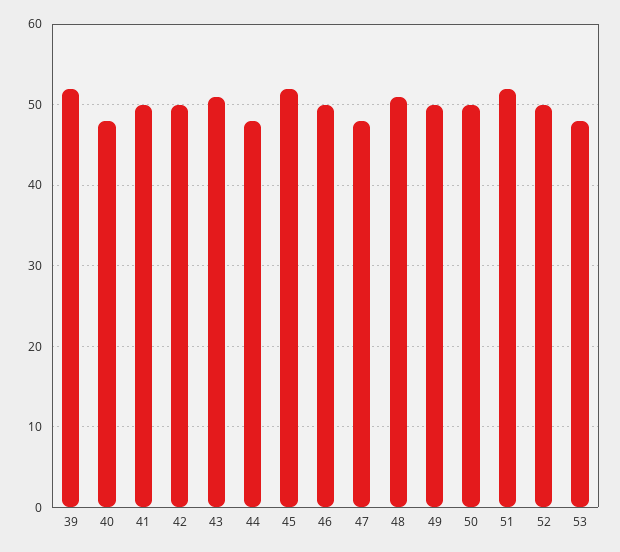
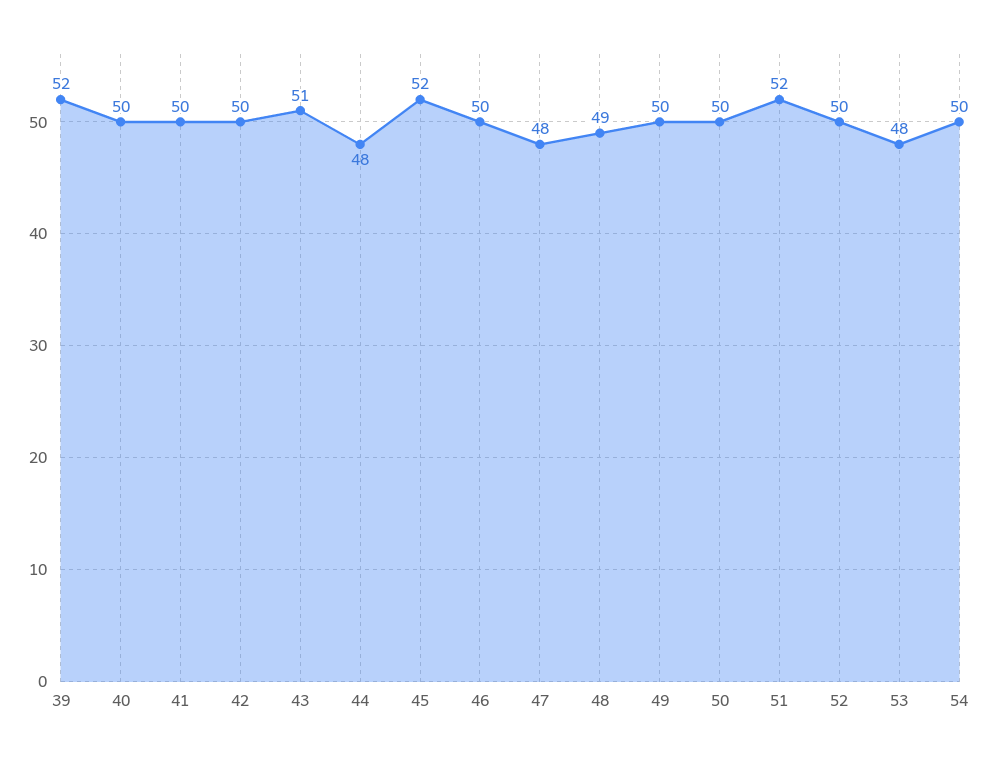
  {
    "39": 52,
-   "40": 48,
+   "40": 50,
    "41": 50,
    "42": 50,
    "43": 51,
    "44": 48,
    "45": 52,
    "46": 50,
    "47": 48,
-   "48": 51,
+   "48": 49,
    "49": 50,
    "50": 50,
    "51": 52,
    "52": 50,
-   "53": 48
+   "53": 48,
+   "54": 50
  }

